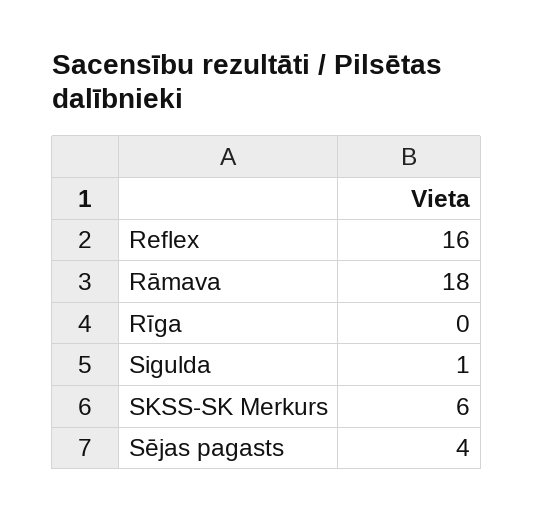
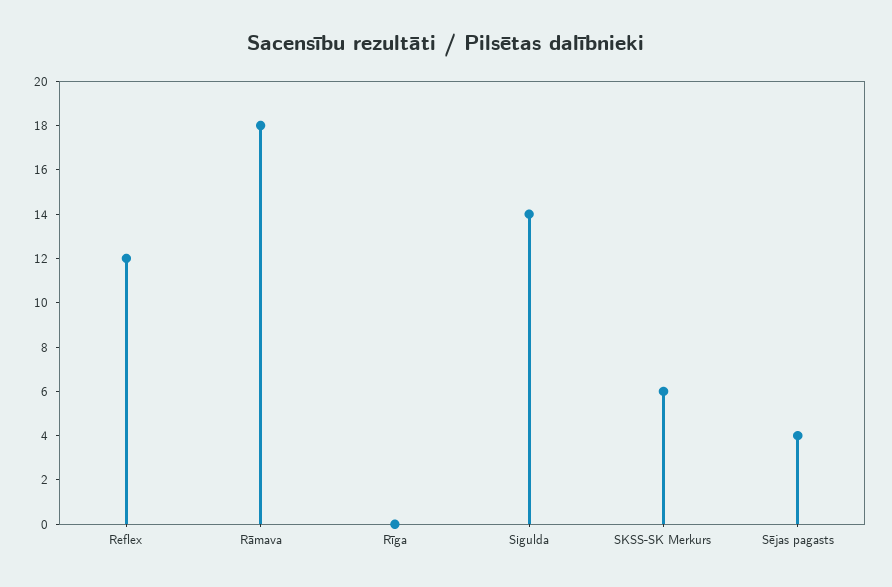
  {
-   "Reflex": 16,
+   "Reflex": 12,
    "Rāmava": 18,
    "Rīga": 0,
-   "Sigulda": 1,
+   "Sigulda": 14,
    "SKSS-SK Merkurs": 6,
    "Sējas pagasts": 4
  }

